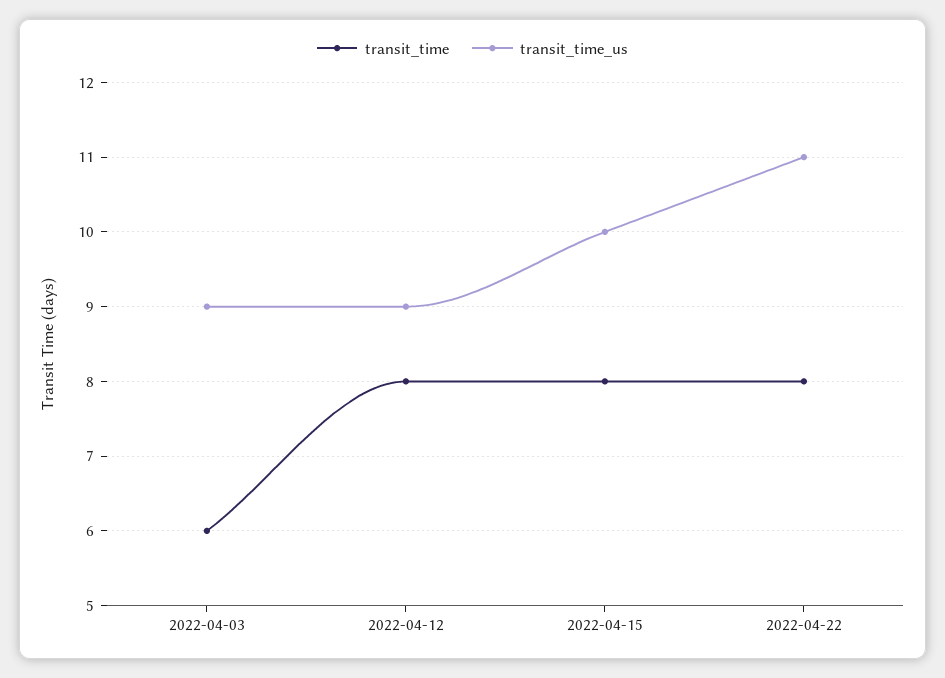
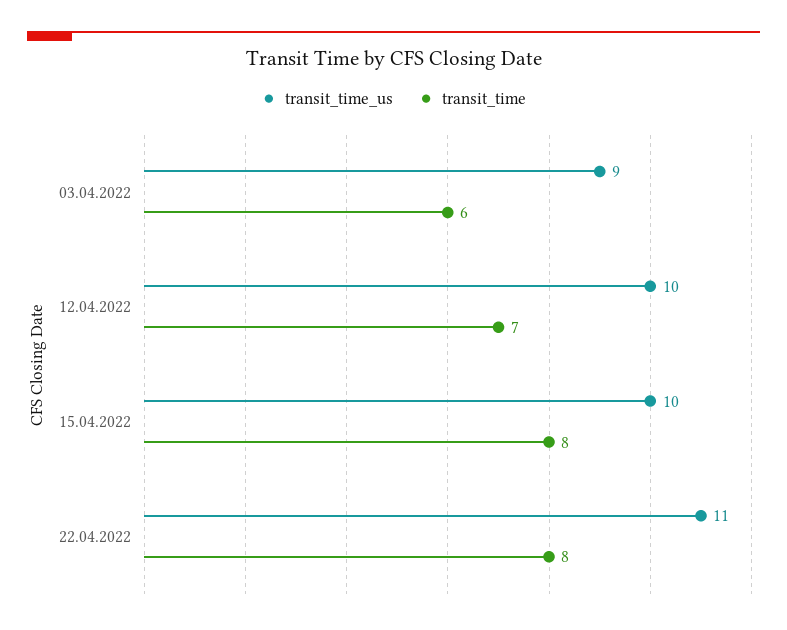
  {
    "transit_time": {
      "2022-04-03": 6,
-     "2022-04-12": 8,
+     "2022-04-12": 7,
      "2022-04-15": 8,
      "2022-04-22": 8
    },
    "transit_time_us": {
      "2022-04-03": 9,
-     "2022-04-12": 9,
+     "2022-04-12": 10,
      "2022-04-15": 10,
      "2022-04-22": 11
    }
  }

